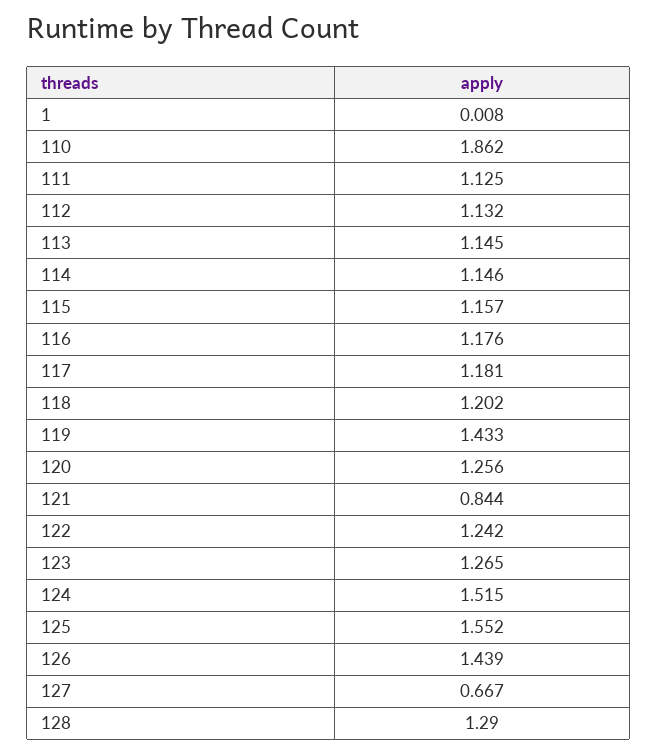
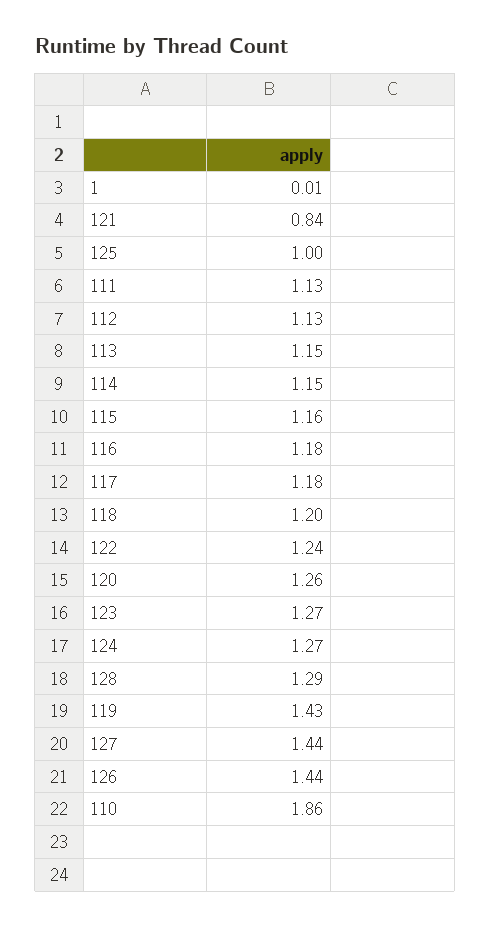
  {
    "1": 0.008,
    "110": 1.862,
    "111": 1.125,
    "112": 1.132,
    "113": 1.145,
    "114": 1.146,
    "115": 1.157,
    "116": 1.176,
    "117": 1.181,
    "118": 1.202,
    "119": 1.433,
    "120": 1.256,
    "121": 0.844,
    "122": 1.242,
    "123": 1.265,
-   "124": 1.515,
+   "124": 1.27,
-   "125": 1.552,
+   "125": 1,
    "126": 1.439,
-   "127": 0.667,
+   "127": 1.44,
    "128": 1.29
  }

